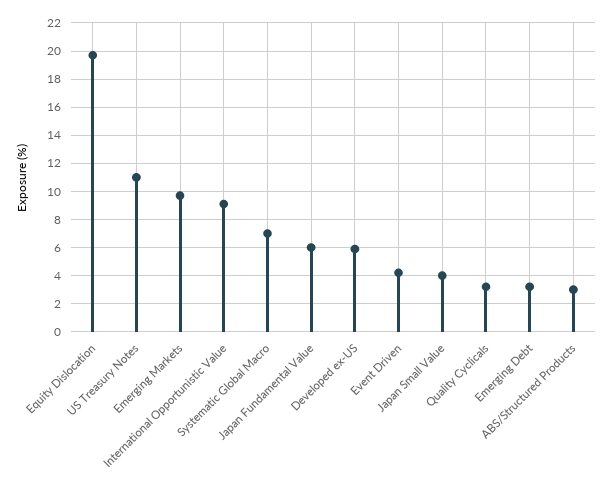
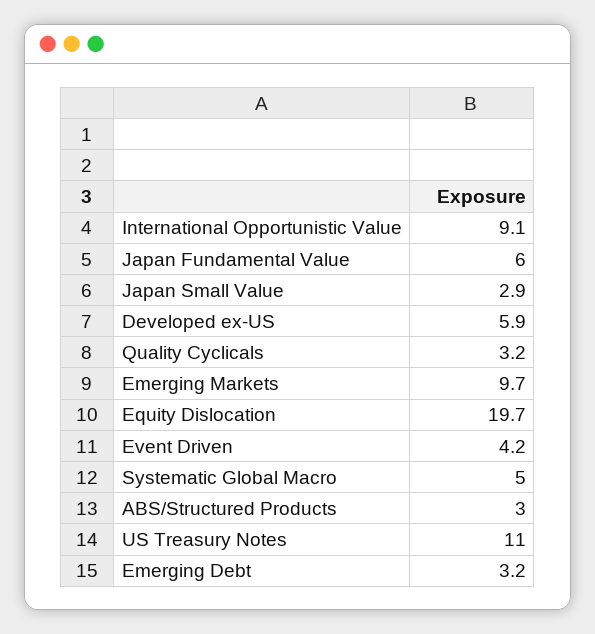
  {
    "Equity Dislocation": 19.7,
    "US Treasury Notes": 11,
    "Emerging Markets": 9.7,
    "International Opportunistic Value": 9.1,
-   "Systematic Global Macro": 7,
+   "Systematic Global Macro": 5,
    "Japan Fundamental Value": 6,
    "Developed ex-US": 5.9,
    "Event Driven": 4.2,
-   "Japan Small Value": 4,
+   "Japan Small Value": 2.9,
    "Quality Cyclicals": 3.2,
    "Emerging Debt": 3.2,
    "ABS/Structured Products": 3
  }

